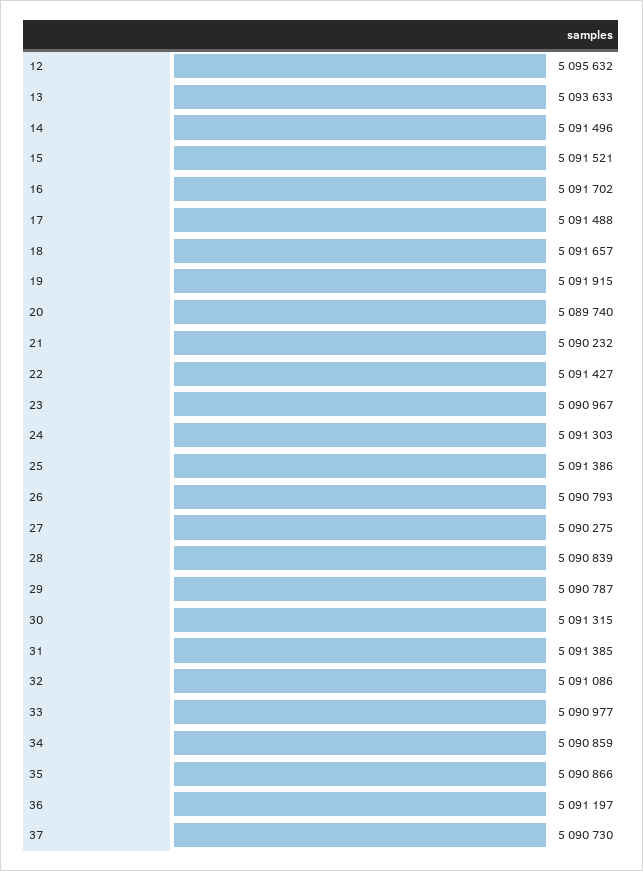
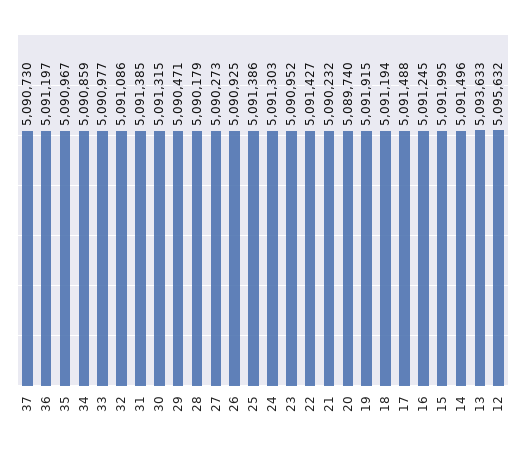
  {
    "12": 5095632,
    "13": 5093633,
    "14": 5091496,
-   "15": 5091521,
+   "15": 5091995,
-   "16": 5091702,
+   "16": 5091245,
    "17": 5091488,
-   "18": 5091657,
+   "18": 5091194,
    "19": 5091915,
    "20": 5089740,
    "21": 5090232,
    "22": 5091427,
-   "23": 5090967,
+   "23": 5090952,
    "24": 5091303,
    "25": 5091386,
-   "26": 5090793,
+   "26": 5090925,
-   "27": 5090275,
+   "27": 5090273,
-   "28": 5090839,
+   "28": 5090179,
-   "29": 5090787,
+   "29": 5090471,
    "30": 5091315,
    "31": 5091385,
    "32": 5091086,
    "33": 5090977,
    "34": 5090859,
-   "35": 5090866,
+   "35": 5090967,
    "36": 5091197,
    "37": 5090730
  }

